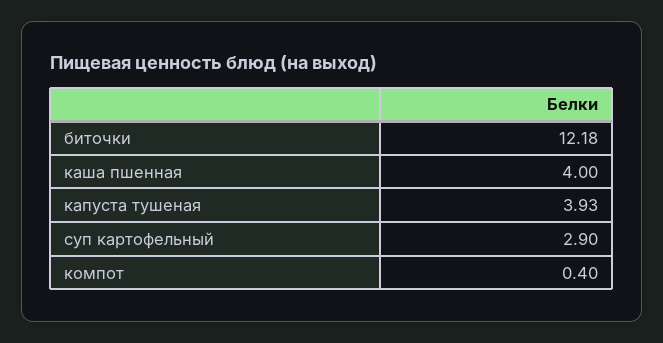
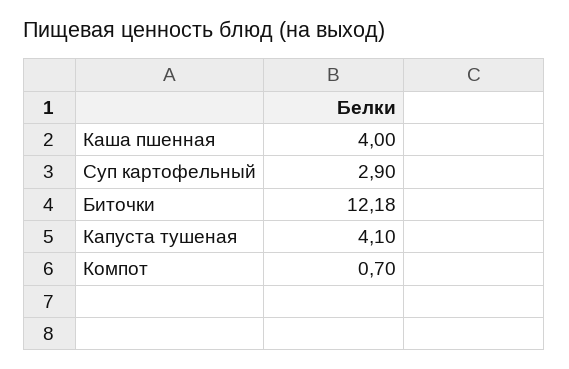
  {
    "биточки": 12.18,
    "каша пшенная": 4,
-   "капуста тушеная": 3.93,
+   "капуста тушеная": 4.1,
    "суп картофельный": 2.9,
-   "компот": 0.4
+   "компот": 0.7
  }

